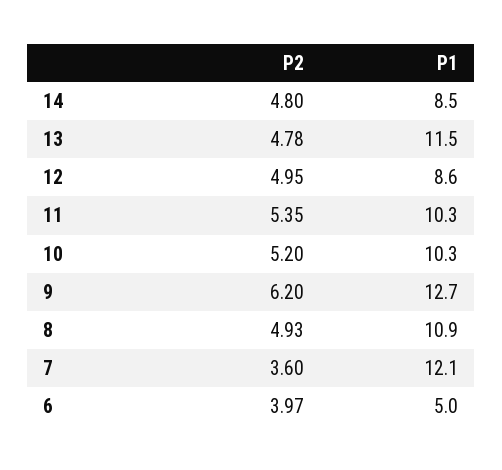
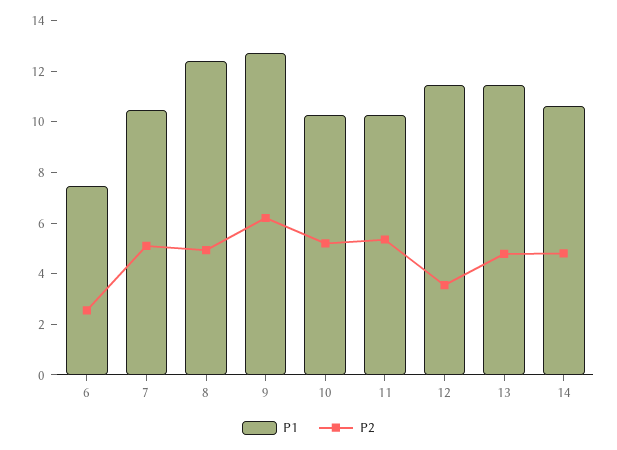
  {
    "P2": {
      "14": 4.8,
      "13": 4.78,
-     "12": 4.95,
+     "12": 3.5,
      "11": 5.35,
      "10": 5.2,
      "9": 6.2,
      "8": 4.93,
-     "7": 3.6,
+     "7": 5,
-     "6": 3.97
+     "6": 2.5
    },
    "P1": {
-     "14": 8.5,
+     "14": 10.5,
      "13": 11.5,
-     "12": 8.6,
+     "12": 11.5,
      "11": 10.3,
      "10": 10.3,
      "9": 12.7,
-     "8": 10.9,
+     "8": 12.5,
-     "7": 12.1,
+     "7": 10.5,
-     "6": 5
+     "6": 7.5
    }
  }

